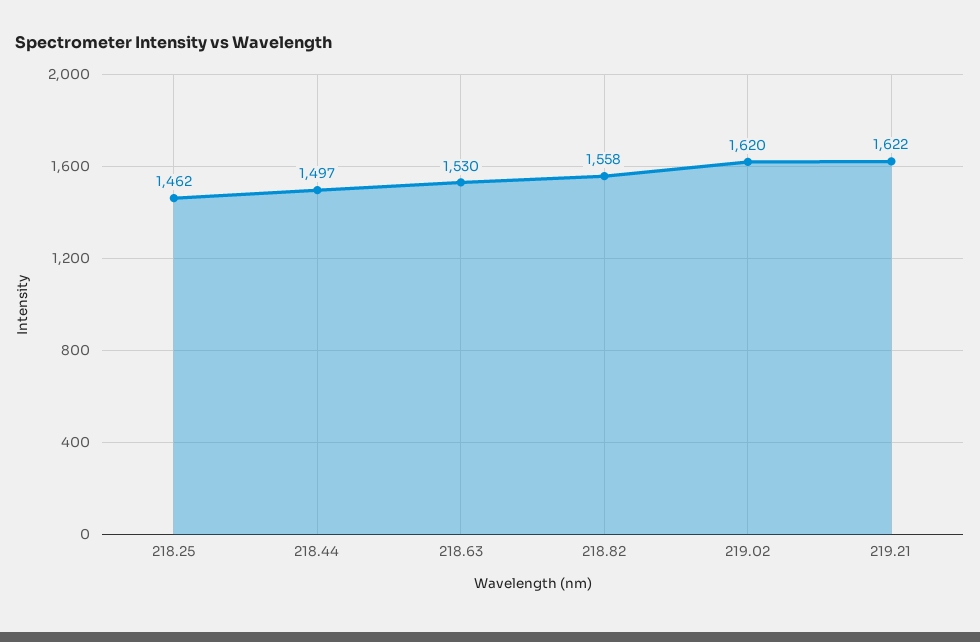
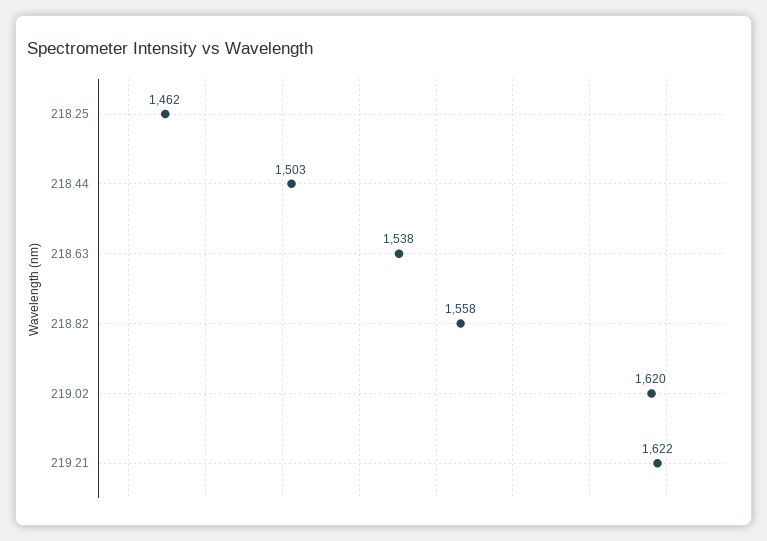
  {
    "218.25": 1462,
-   "218.44": 1497,
+   "218.44": 1503,
-   "218.63": 1530,
+   "218.63": 1538,
    "218.82": 1558,
    "219.02": 1620,
    "219.21": 1622
  }

